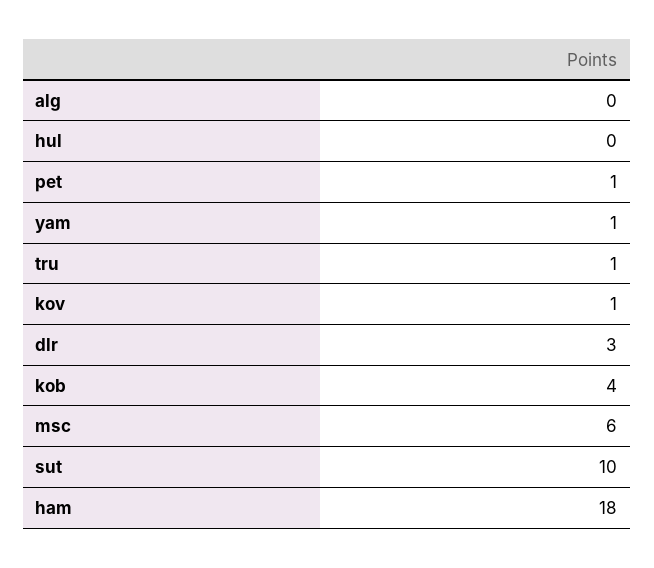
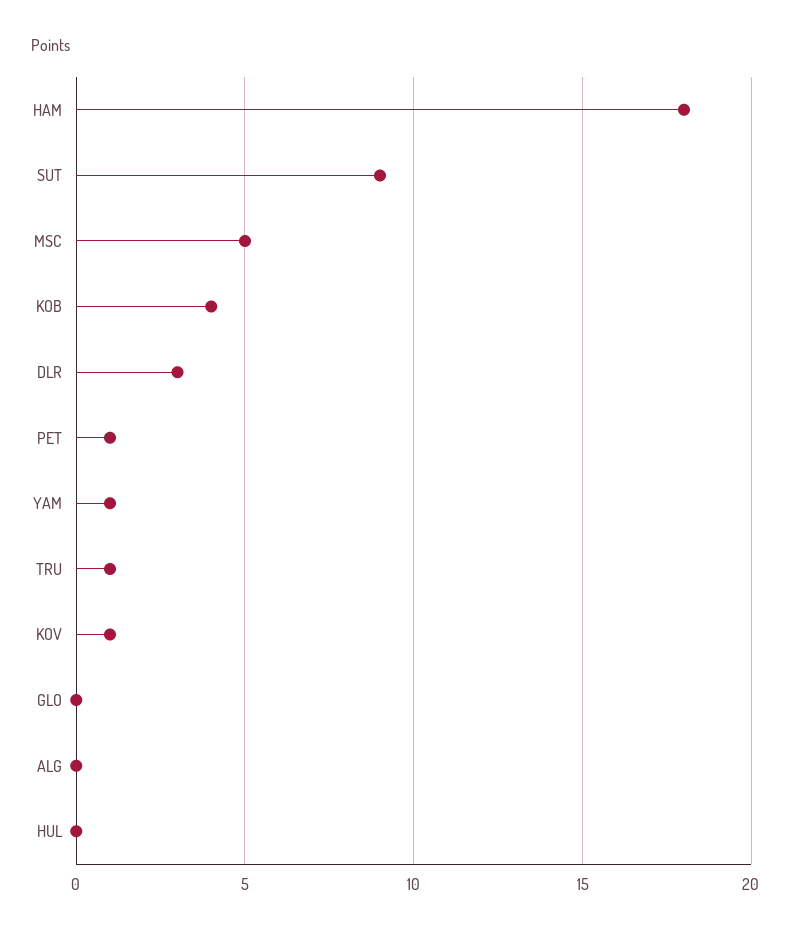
  {
    "alg": 0,
    "hul": 0,
    "pet": 1,
    "yam": 1,
    "tru": 1,
    "kov": 1,
    "dlr": 3,
    "kob": 4,
-   "msc": 6,
+   "msc": 5,
-   "sut": 10,
+   "sut": 9,
-   "ham": 18
+   "ham": 18,
+   "GLO": 0
  }

